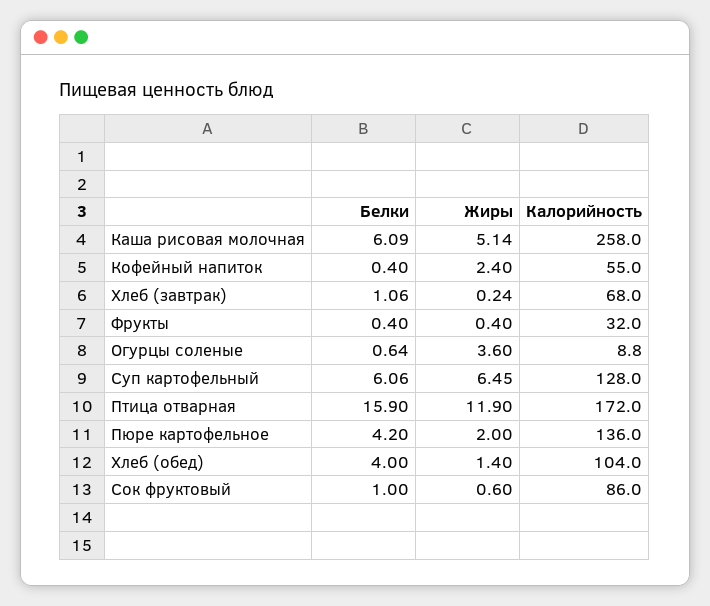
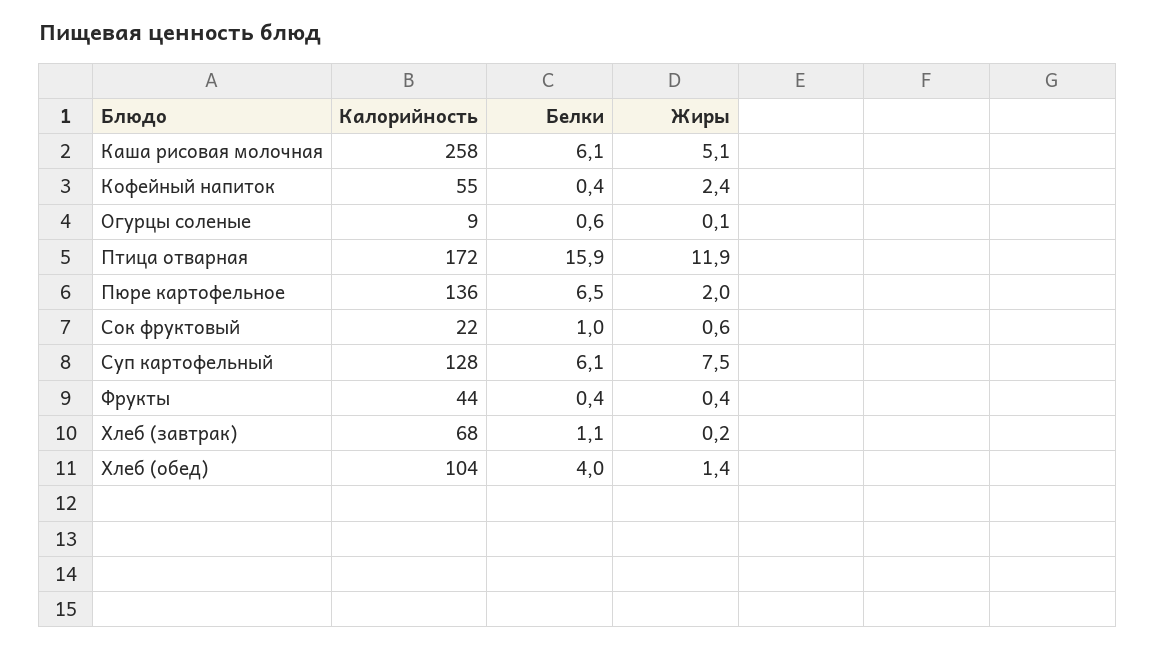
  {
    "Белки": {
      "Каша рисовая молочная": 6.09,
      "Кофейный напиток": 0.4,
      "Хлеб (завтрак)": 1.06,
      "Фрукты": 0.4,
      "Огурцы соленые": 0.64,
      "Суп картофельный": 6.06,
      "Птица отварная": 15.9,
-     "Пюре картофельное": 4.2,
+     "Пюре картофельное": 6.5,
      "Хлеб (обед)": 4,
      "Сок фруктовый": 1
    },
    "Жиры": {
      "Каша рисовая молочная": 5.14,
      "Кофейный напиток": 2.4,
      "Хлеб (завтрак)": 0.24,
      "Фрукты": 0.4,
-     "Огурцы соленые": 3.6,
+     "Огурцы соленые": 0.1,
-     "Суп картофельный": 6.45,
+     "Суп картофельный": 7.5,
      "Птица отварная": 11.9,
      "Пюре картофельное": 2,
      "Хлеб (обед)": 1.4,
      "Сок фруктовый": 0.6
    },
    "Калорийность": {
      "Каша рисовая молочная": 258,
      "Кофейный напиток": 55,
      "Хлеб (завтрак)": 68,
-     "Фрукты": 32,
+     "Фрукты": 44,
      "Огурцы соленые": 8.8,
      "Суп картофельный": 128,
      "Птица отварная": 172,
      "Пюре картофельное": 136,
      "Хлеб (обед)": 104,
-     "Сок фруктовый": 86
+     "Сок фруктовый": 22
    }
  }

